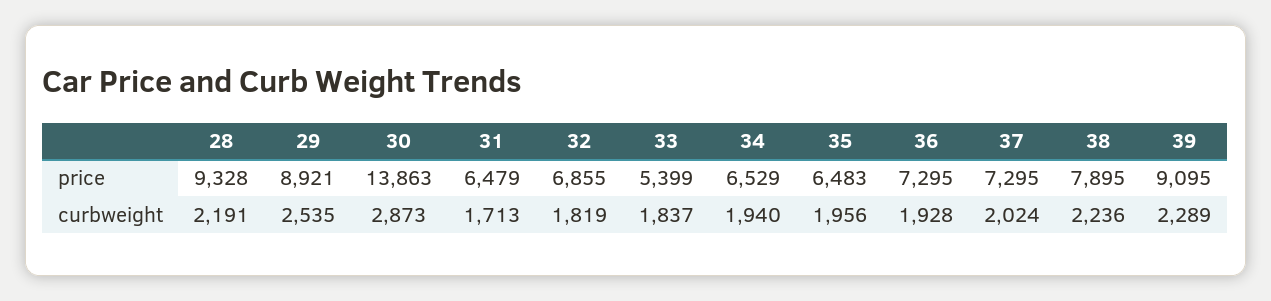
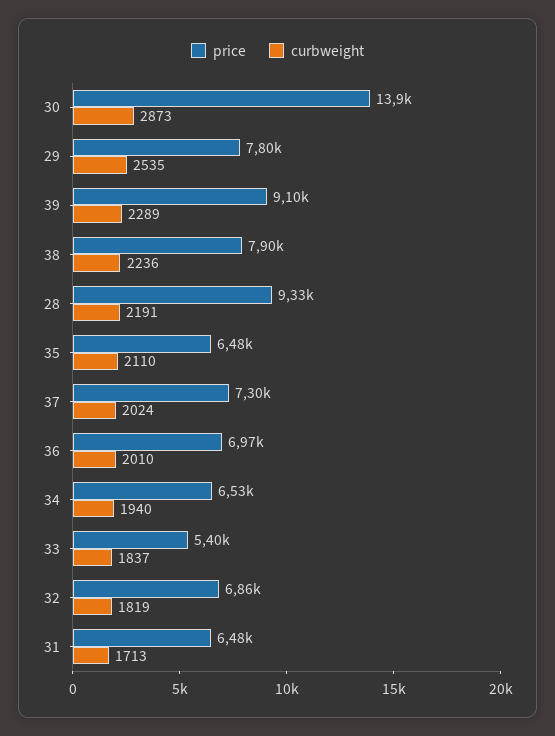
  {
    "price": {
      "28": 9328,
-     "29": 8921,
+     "29": 7800,
      "30": 13863,
      "31": 6479,
      "32": 6855,
      "33": 5399,
      "34": 6529,
      "35": 6483,
-     "36": 7295,
+     "36": 6970,
      "37": 7295,
      "38": 7895,
      "39": 9095
    },
    "curbweight": {
      "28": 2191,
      "29": 2535,
      "30": 2873,
      "31": 1713,
      "32": 1819,
      "33": 1837,
      "34": 1940,
-     "35": 1956,
+     "35": 2110,
-     "36": 1928,
+     "36": 2010,
      "37": 2024,
      "38": 2236,
      "39": 2289
    }
  }

